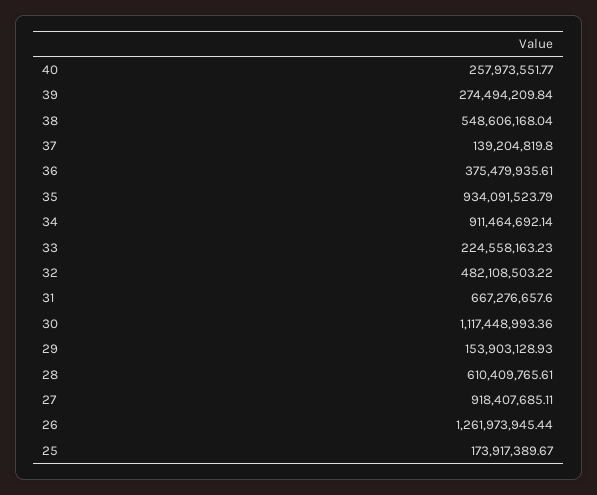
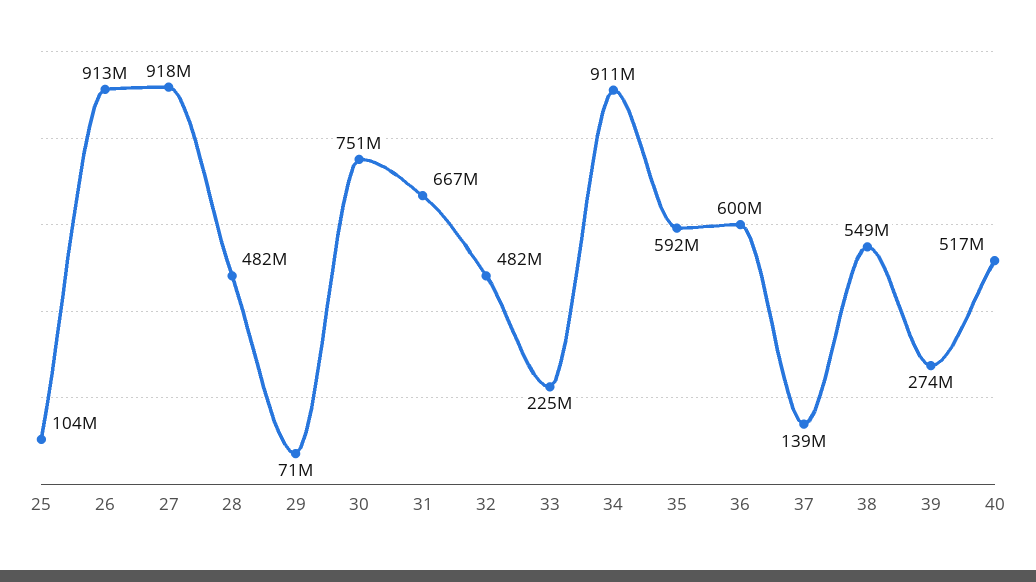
  {
-   "40": 257973551.77,
+   "40": 517000000,
    "39": 274494209.84,
    "38": 548606168.04,
    "37": 139204819.8,
-   "36": 375479935.61,
+   "36": 600000000,
-   "35": 934091523.79,
+   "35": 592000000,
    "34": 911464692.14,
    "33": 224558163.23,
    "32": 482108503.22,
    "31": 667276657.6,
-   "30": 1117448993.36,
+   "30": 751000000,
-   "29": 153903128.93,
+   "29": 71000000,
-   "28": 610409765.61,
+   "28": 482000000,
    "27": 918407685.11,
-   "26": 1261973945.44,
+   "26": 913000000,
-   "25": 173917389.67
+   "25": 104000000
  }

